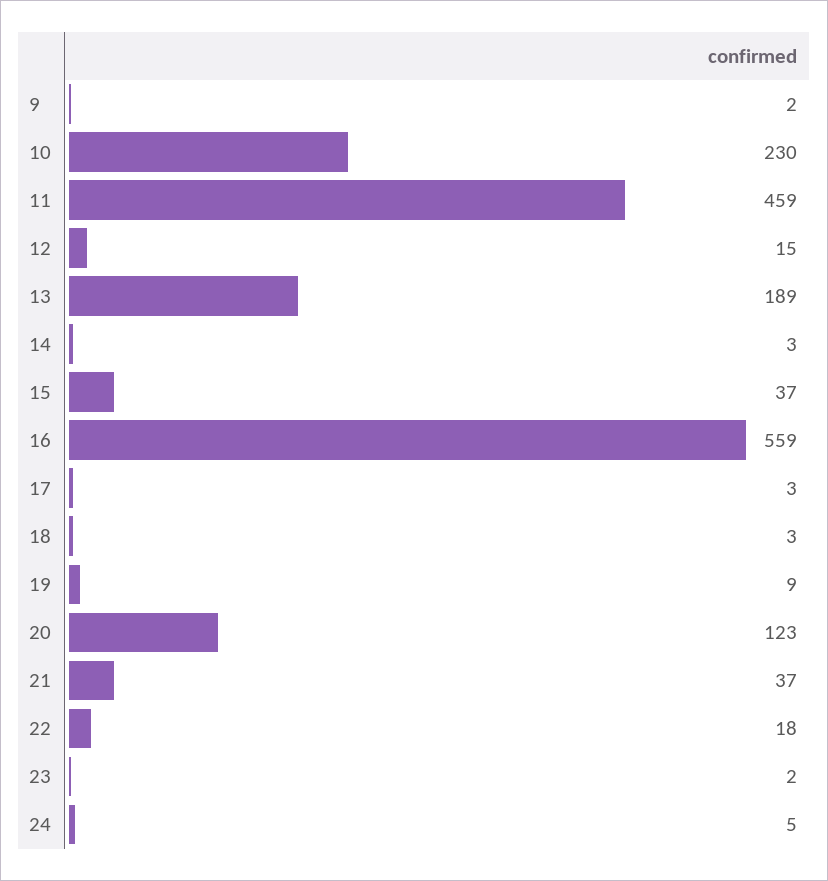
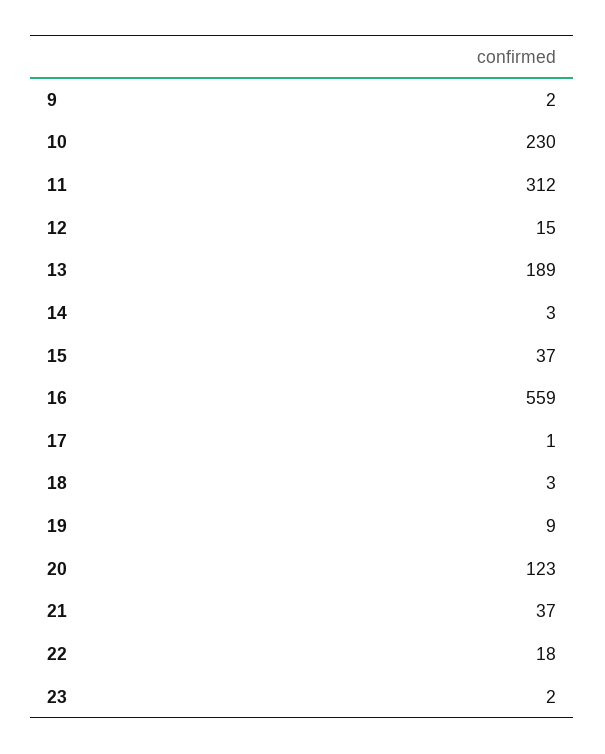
  {
    "9": 2,
    "10": 230,
-   "11": 459,
+   "11": 312,
    "12": 15,
    "13": 189,
    "14": 3,
    "15": 37,
    "16": 559,
-   "17": 3,
+   "17": 1,
    "18": 3,
    "19": 9,
    "20": 123,
    "21": 37,
    "22": 18,
-   "23": 2,
+   "23": 2
-   "24": 5
  }

